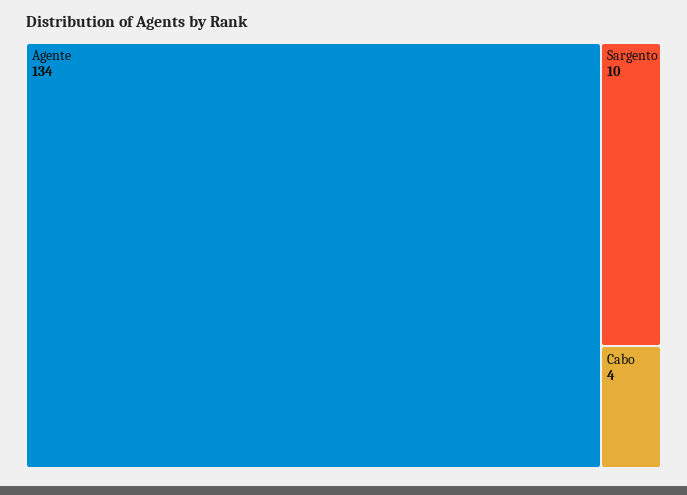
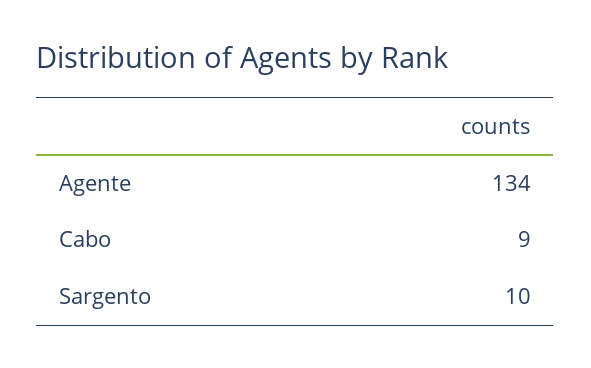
  {
    "Agente": 134,
    "Sargento": 10,
-   "Cabo": 4
+   "Cabo": 9
  }

